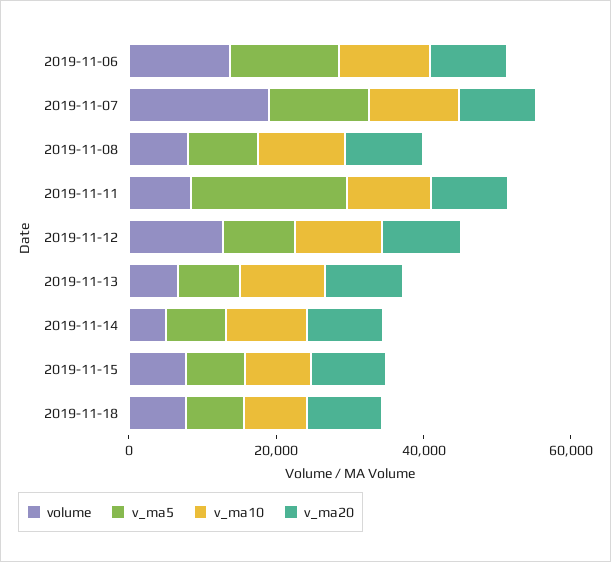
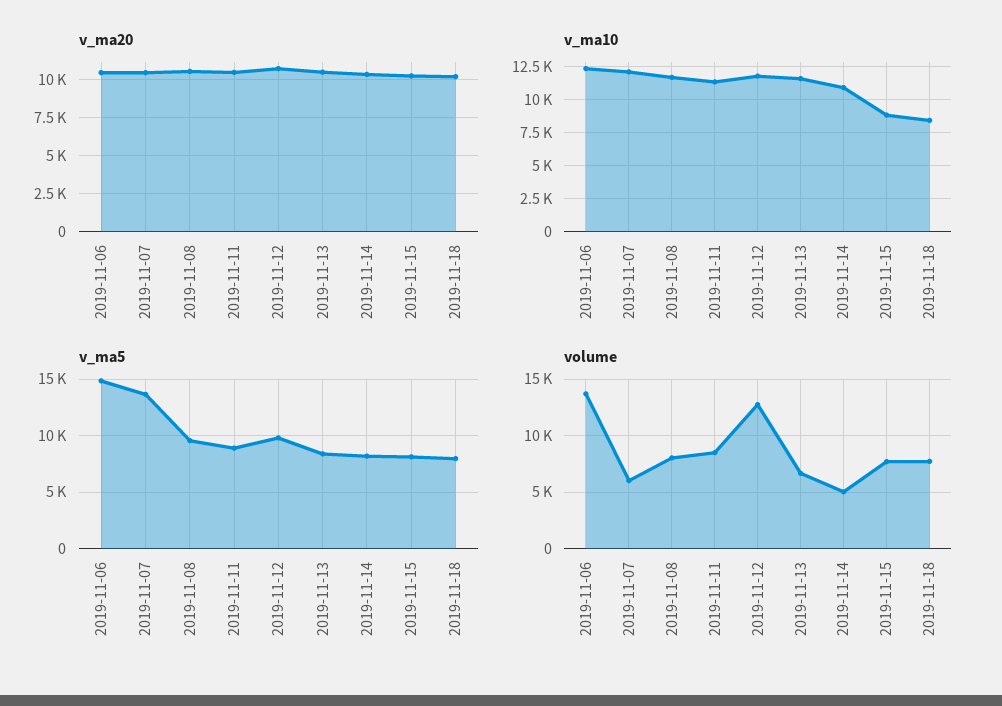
  {
    "volume": {
      "2019-11-06": 14000,
-     "2019-11-07": 20000,
+     "2019-11-07": 6000,
      "2019-11-08": 8000,
      "2019-11-11": 8000,
      "2019-11-12": 13000,
      "2019-11-13": 7000,
      "2019-11-14": 5000,
      "2019-11-15": 8000,
      "2019-11-18": 8000
    },
    "v_ma5": {
      "2019-11-06": 15000,
      "2019-11-07": 14000,
      "2019-11-08": 10000,
-     "2019-11-11": 20000,
+     "2019-11-11": 9000,
      "2019-11-12": 10000,
      "2019-11-13": 8000,
      "2019-11-14": 8000,
      "2019-11-15": 8000,
      "2019-11-18": 8000
    },
    "v_ma10": {
      "2019-11-06": 12500,
      "2019-11-07": 12000,
      "2019-11-08": 11500,
      "2019-11-11": 11500,
      "2019-11-12": 12000,
      "2019-11-13": 11500,
      "2019-11-14": 11000,
      "2019-11-15": 9000,
      "2019-11-18": 8500
    },
    "v_ma20": {
      "2019-11-06": 10500,
      "2019-11-07": 10500,
      "2019-11-08": 10500,
      "2019-11-11": 10500,
      "2019-11-12": 10500,
      "2019-11-13": 10500,
      "2019-11-14": 10500,
      "2019-11-15": 10500,
      "2019-11-18": 10000
    }
  }

